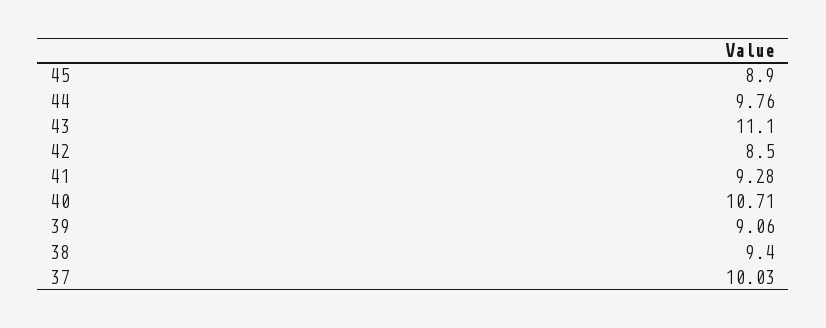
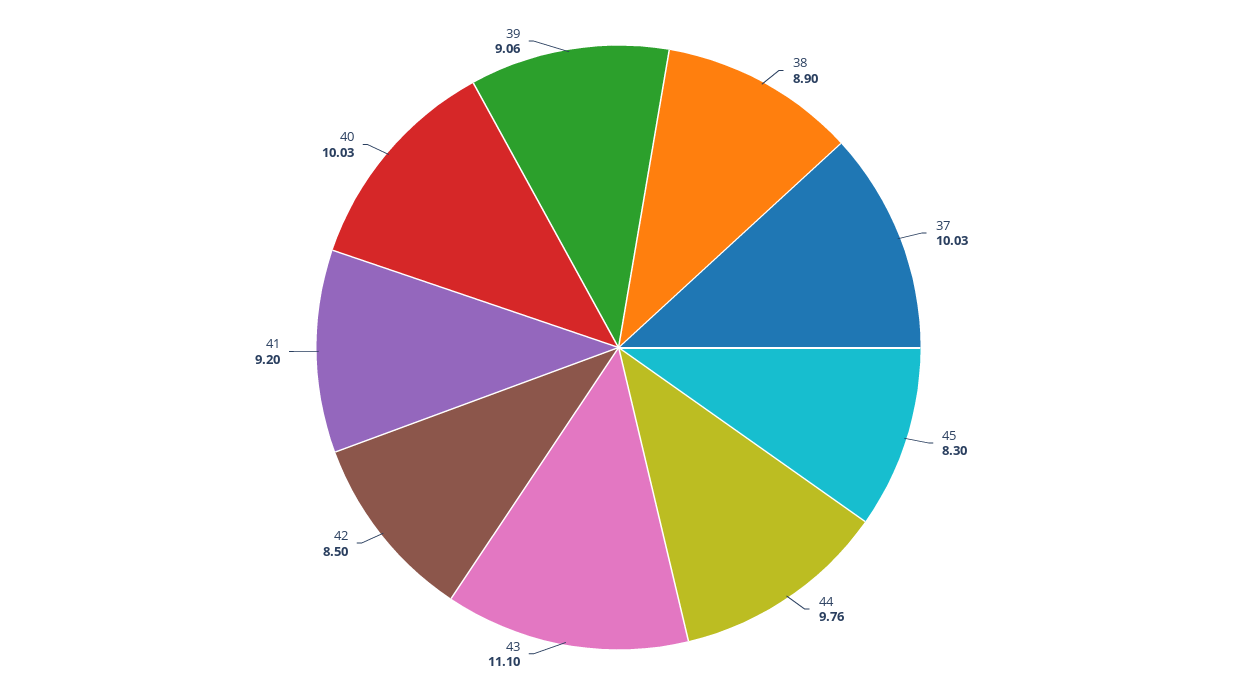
  {
-   "45": 8.9,
+   "45": 8.3,
    "44": 9.76,
    "43": 11.1,
    "42": 8.5,
-   "41": 9.28,
+   "41": 9.2,
-   "40": 10.71,
+   "40": 10.03,
    "39": 9.06,
-   "38": 9.4,
+   "38": 8.9,
    "37": 10.03
  }

